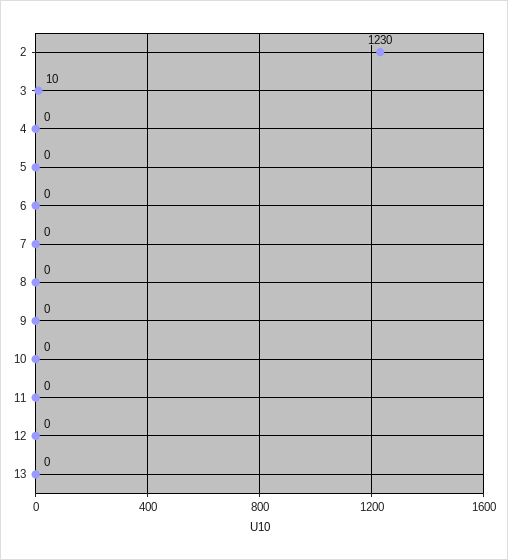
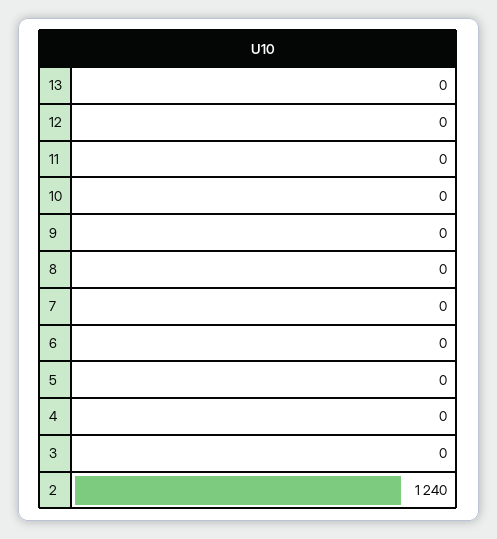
  {
-   "2": 1230,
+   "2": 1240,
-   "3": 10,
+   "3": 0,
    "4": 0,
    "5": 0,
    "6": 0,
    "7": 0,
    "8": 0,
    "9": 0,
    "10": 0,
    "11": 0,
    "12": 0,
    "13": 0
  }

